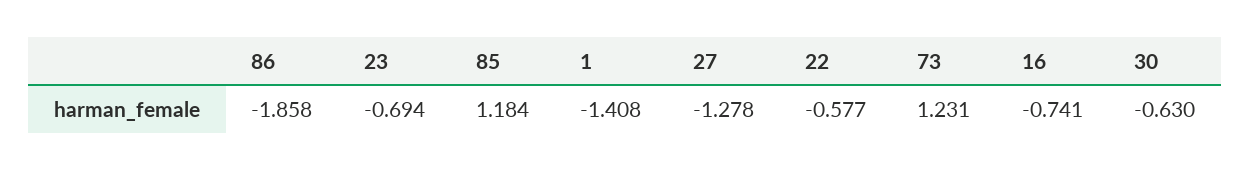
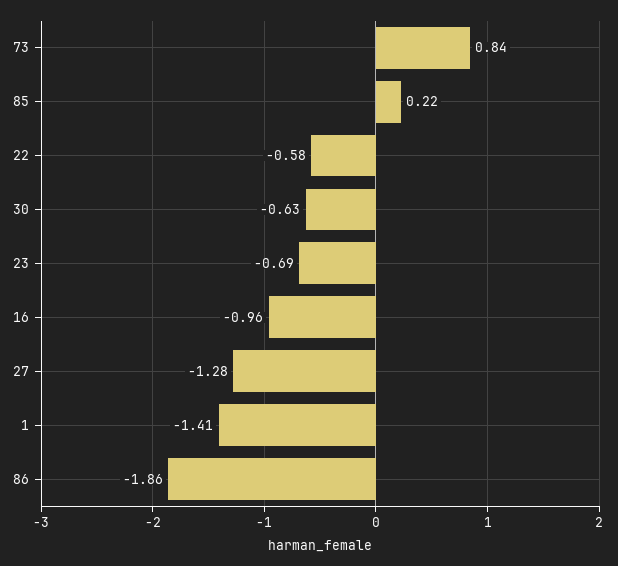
  {
    "86": -1.858,
    "23": -0.694,
-   "85": 1.184,
+   "85": 0.22,
    "1": -1.408,
    "27": -1.278,
    "22": -0.577,
-   "73": 1.231,
+   "73": 0.84,
-   "16": -0.741,
+   "16": -0.96,
    "30": -0.63
  }

